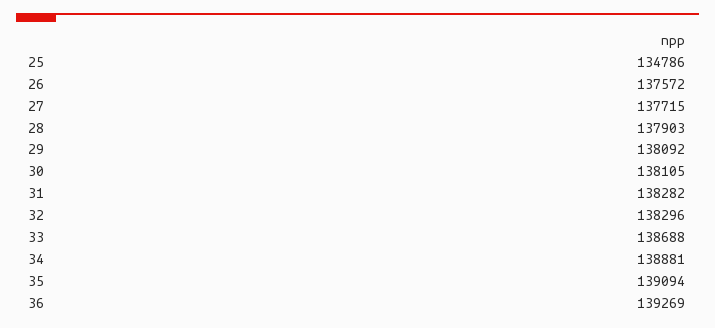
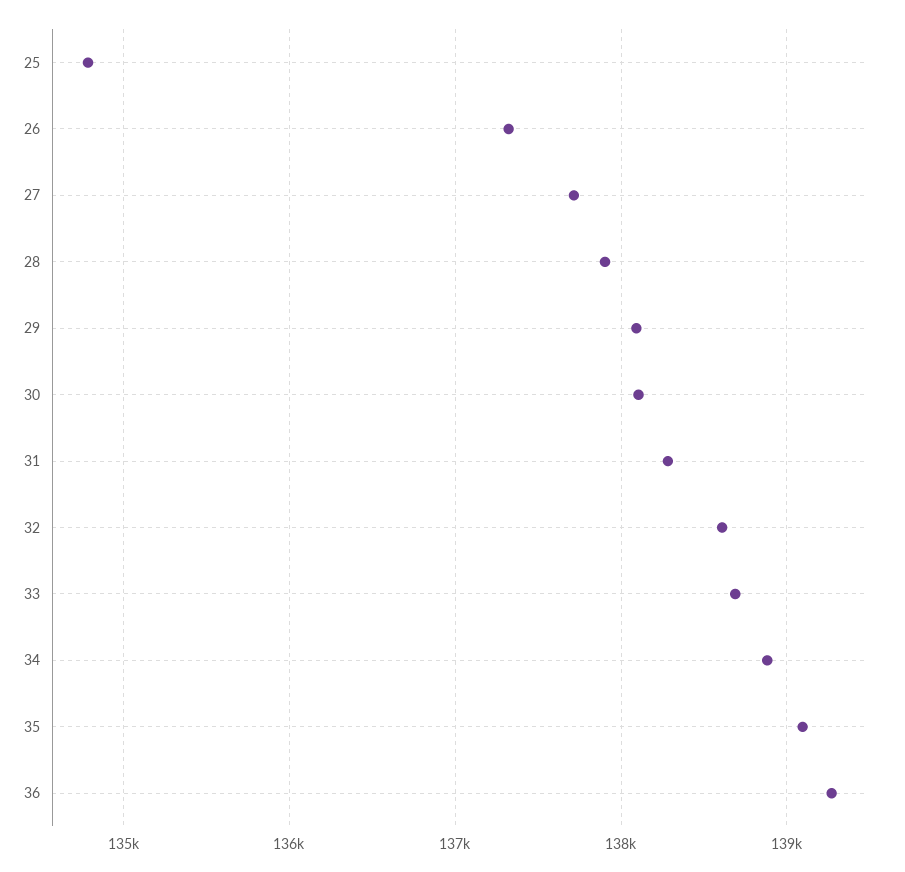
  {
    "25": 134786,
-   "26": 137572,
+   "26": 137300,
    "27": 137715,
    "28": 137903,
    "29": 138092,
    "30": 138105,
    "31": 138282,
-   "32": 138296,
+   "32": 138600,
    "33": 138688,
    "34": 138881,
    "35": 139094,
    "36": 139269
  }

